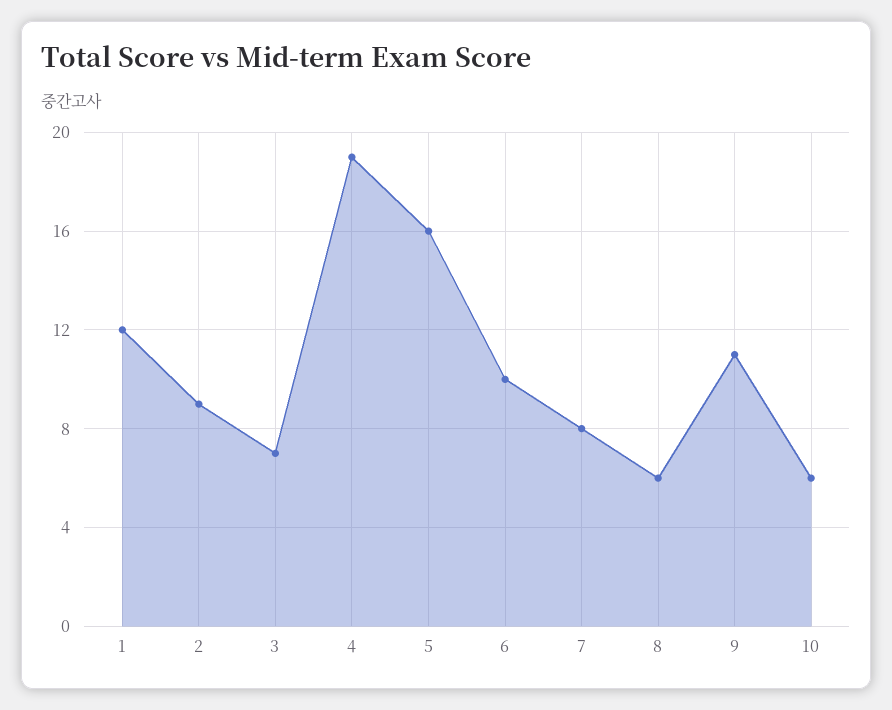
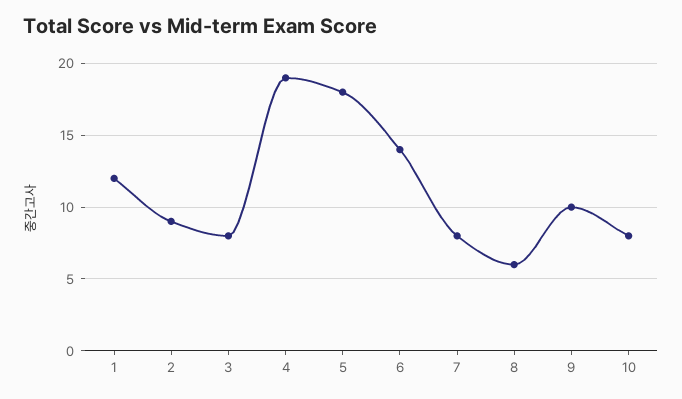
  {
    "1": 12,
    "2": 9,
-   "3": 7,
+   "3": 8,
    "4": 19,
-   "5": 16,
+   "5": 18,
-   "6": 10,
+   "6": 14,
    "7": 8,
    "8": 6,
-   "9": 11,
+   "9": 10,
-   "10": 6
+   "10": 8
  }

